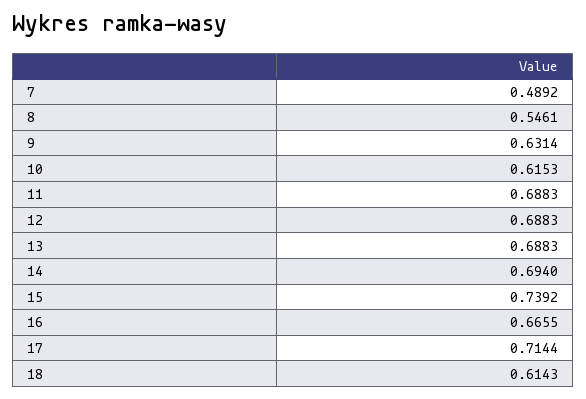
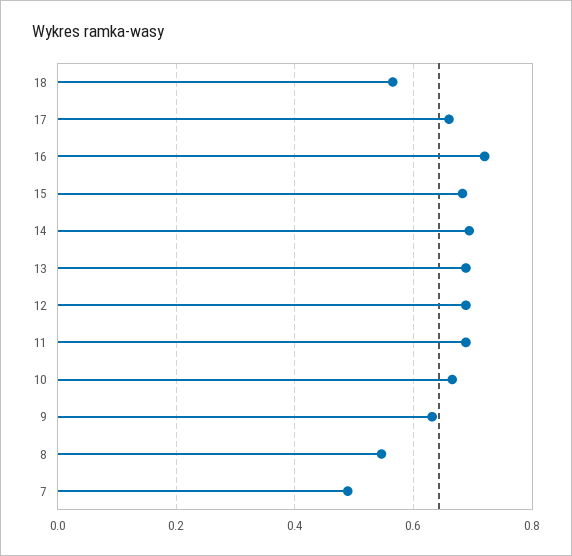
  {
    "7": 0.4892,
    "8": 0.5461,
    "9": 0.6314,
-   "10": 0.6153,
+   "10": 0.66,
    "11": 0.6883,
    "12": 0.6883,
    "13": 0.6883,
    "14": 0.694,
-   "15": 0.7392,
+   "15": 0.68,
-   "16": 0.6655,
+   "16": 0.72,
-   "17": 0.7144,
+   "17": 0.66,
-   "18": 0.6143
+   "18": 0.56
  }

